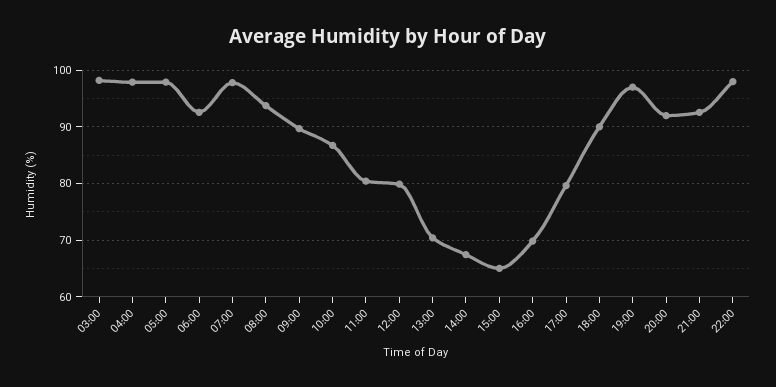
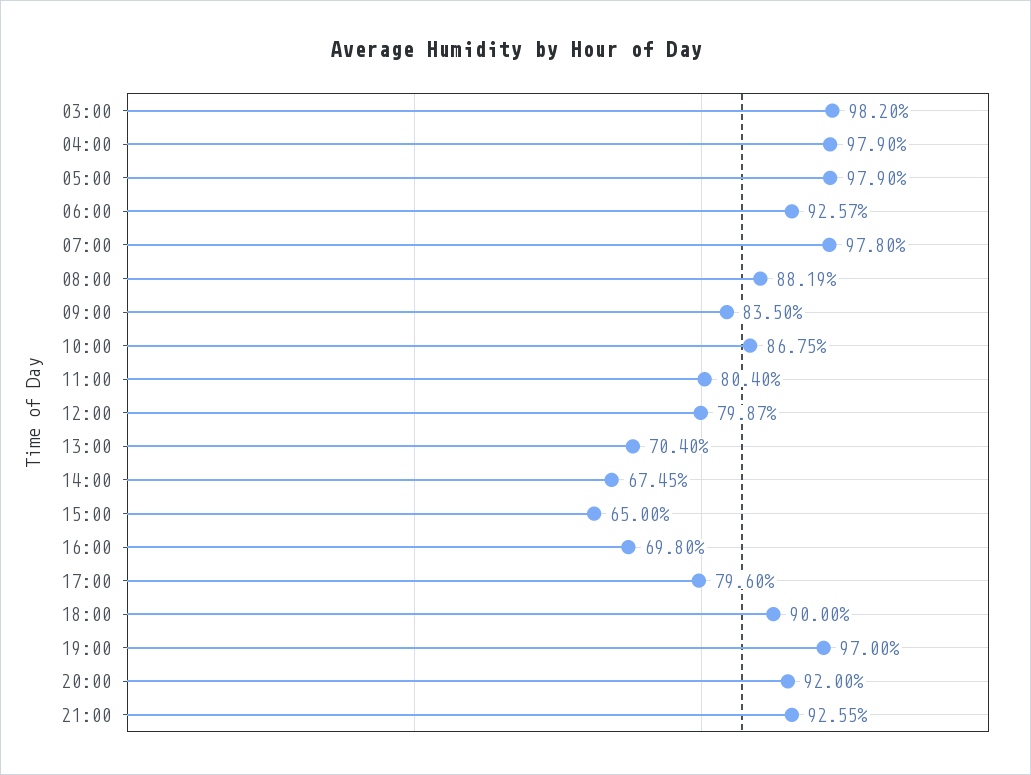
  {
    "03:00": 98.2,
    "04:00": 97.9,
    "05:00": 97.9,
    "06:00": 92.57,
    "07:00": 97.8,
-   "08:00": 94,
+   "08:00": 88.19,
-   "09:00": 90,
+   "09:00": 83.5,
    "10:00": 86.75,
    "11:00": 80.4,
    "12:00": 79.87,
    "13:00": 70.4,
    "14:00": 67.45,
    "15:00": 65,
    "16:00": 69.8,
    "17:00": 79.6,
    "18:00": 90,
    "19:00": 97,
    "20:00": 92,
-   "21:00": 92.55,
+   "21:00": 92.55
-   "22:00": 98
  }

